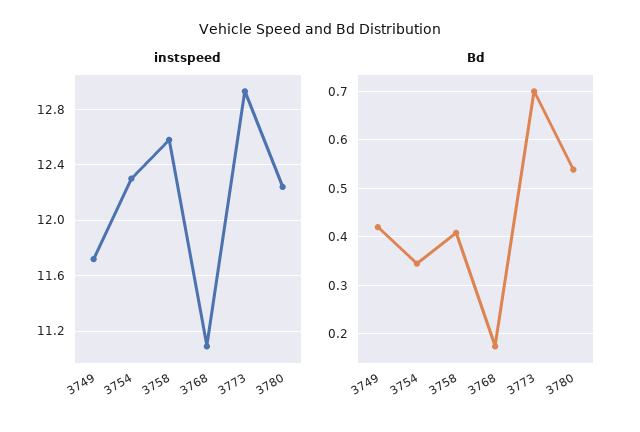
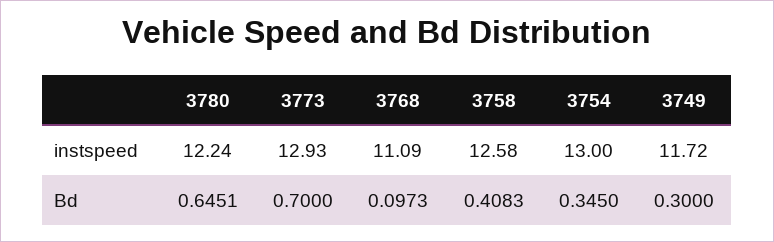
  {
    "instspeed": {
      "3749": 11.72,
-     "3754": 12.3,
+     "3754": 13,
      "3758": 12.58,
      "3768": 11.09,
      "3773": 12.93,
      "3780": 12.24
    },
    "Bd": {
-     "3749": 0.42,
+     "3749": 0.3,
      "3754": 0.345,
      "3758": 0.4083,
-     "3768": 0.18,
+     "3768": 0.0973,
      "3773": 0.7,
-     "3780": 0.54
+     "3780": 0.6451
    }
  }

